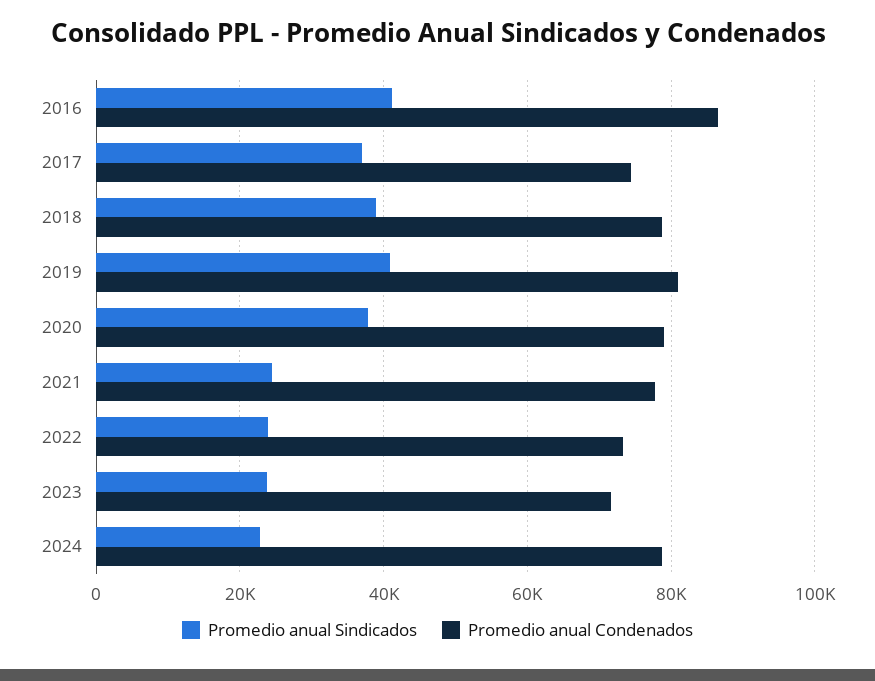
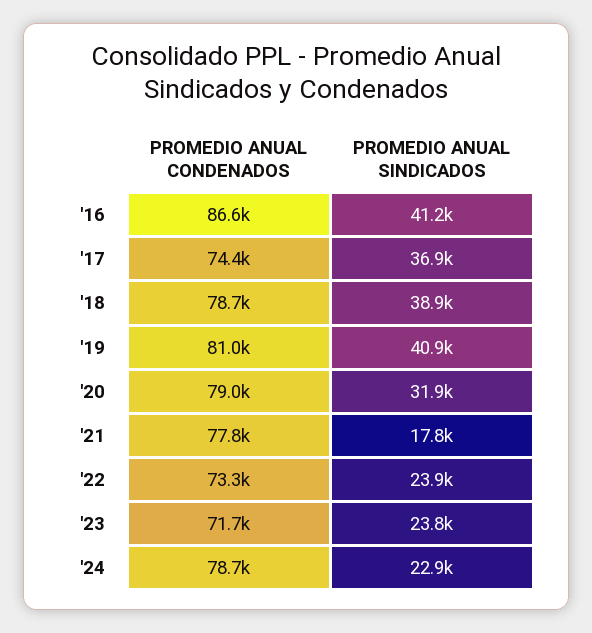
  {
    "Promedio anual Sindicados": {
      "2016": 41200,
      "2017": 36900,
      "2018": 38900,
      "2019": 40900,
-     "2020": 38000,
+     "2020": 31900,
-     "2021": 24000,
+     "2021": 17800,
      "2022": 23900,
      "2023": 23800,
      "2024": 22900
    },
    "Promedio anual Condenados": {
      "2016": 86600,
      "2017": 74400,
      "2018": 78700,
      "2019": 81000,
      "2020": 79000,
      "2021": 77800,
      "2022": 73300,
      "2023": 71700,
      "2024": 78700
    }
  }

